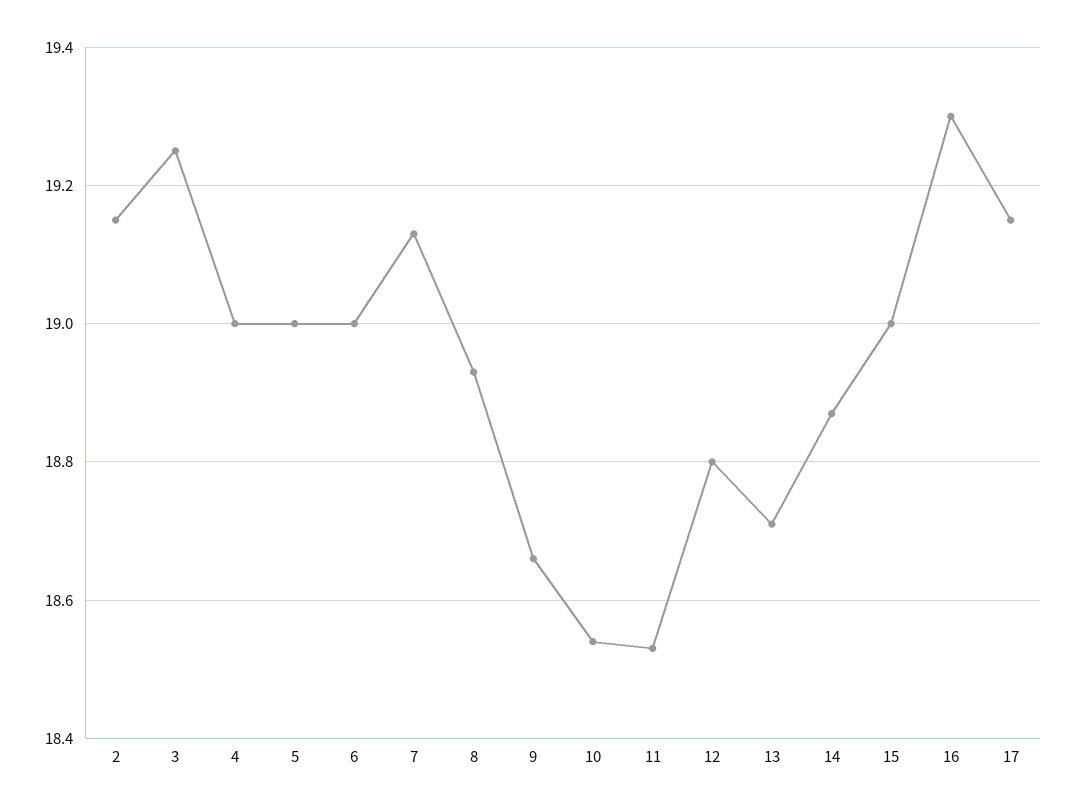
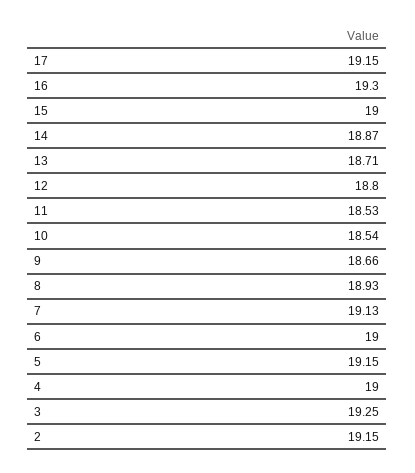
  {
    "2": 19.15,
    "3": 19.25,
    "4": 19,
-   "5": 19,
+   "5": 19.15,
    "6": 19,
    "7": 19.13,
    "8": 18.93,
    "9": 18.66,
    "10": 18.54,
    "11": 18.53,
    "12": 18.8,
    "13": 18.71,
    "14": 18.87,
    "15": 19,
    "16": 19.3,
    "17": 19.15
  }

